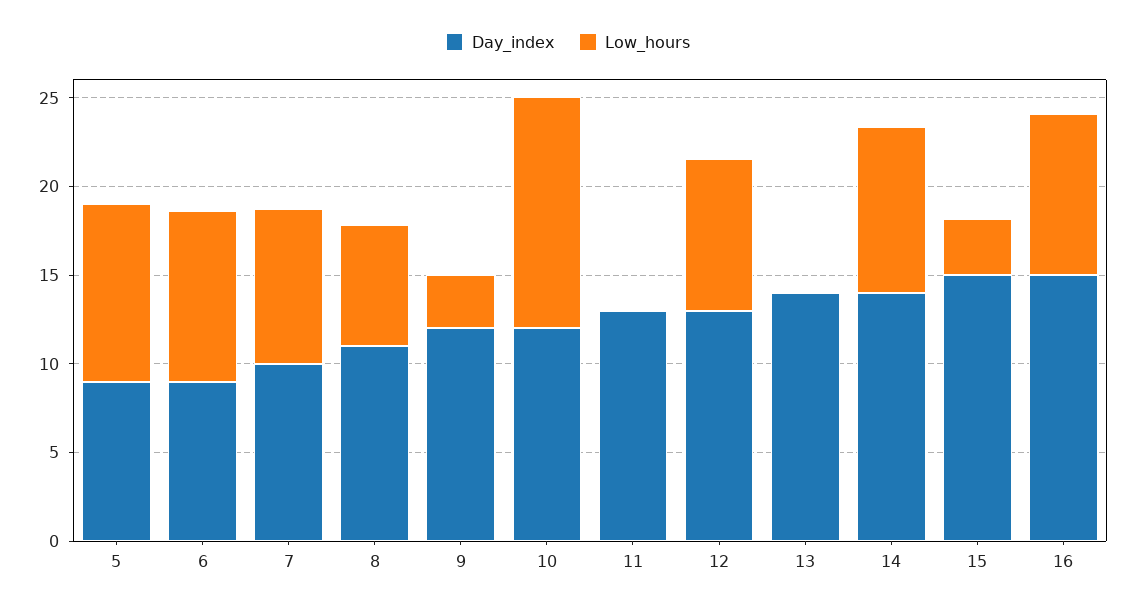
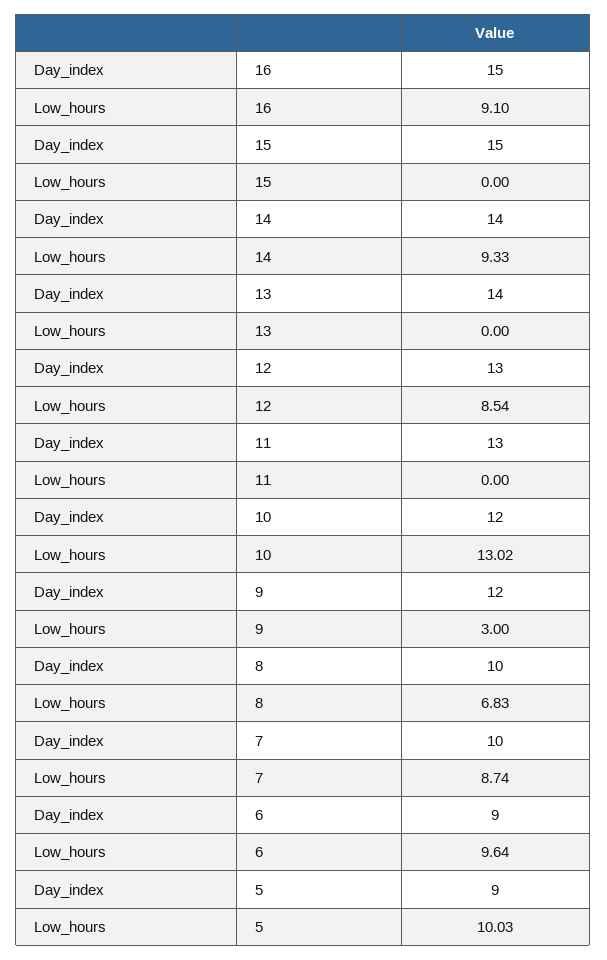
  {
    "Day_index": {
      "5": 9,
      "6": 9,
      "7": 10,
-     "8": 11,
+     "8": 10,
      "9": 12,
      "10": 12,
      "11": 13,
      "12": 13,
      "13": 14,
      "14": 14,
      "15": 15,
      "16": 15
    },
    "Low_hours": {
      "5": 10.03,
      "6": 9.64,
      "7": 8.74,
      "8": 6.83,
      "9": 3,
      "10": 13.02,
      "11": 0,
      "12": 8.54,
      "13": 0,
      "14": 9.33,
-     "15": 3,
+     "15": 0,
      "16": 9.1
    }
  }

